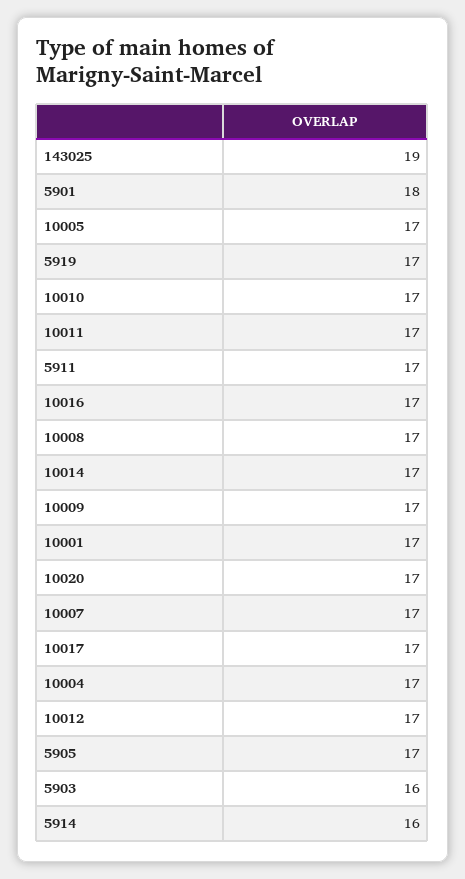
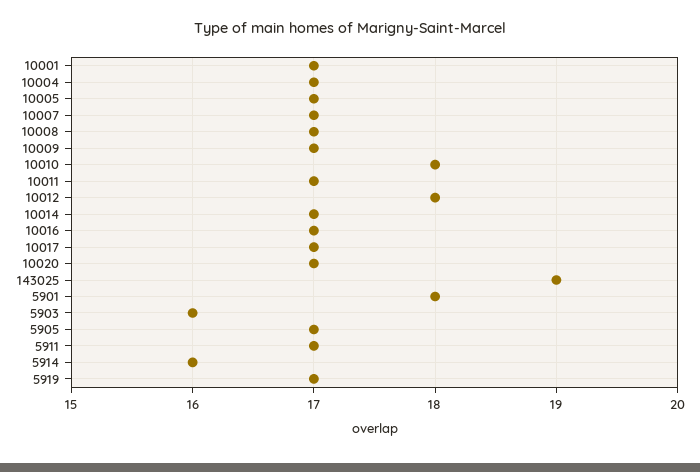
  {
    "143025": 19,
    "5901": 18,
    "10005": 17,
    "5919": 17,
-   "10010": 17,
+   "10010": 18,
    "10011": 17,
    "5911": 17,
    "10016": 17,
    "10008": 17,
    "10014": 17,
    "10009": 17,
    "10001": 17,
    "10020": 17,
    "10007": 17,
    "10017": 17,
    "10004": 17,
-   "10012": 17,
+   "10012": 18,
    "5905": 17,
    "5903": 16,
    "5914": 16
  }

